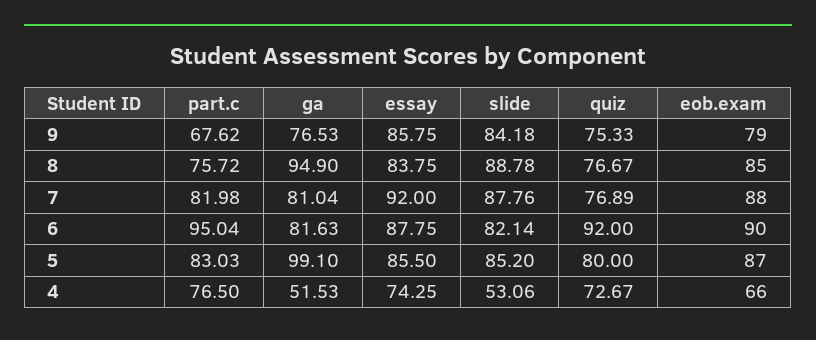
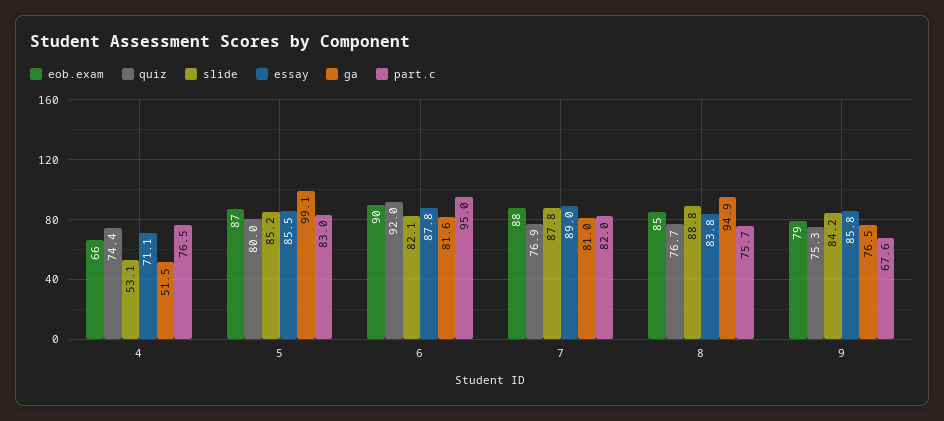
  {
    "part.c": {
      "9": 67.62,
      "8": 75.72,
      "7": 81.98,
      "6": 95.04,
      "5": 83.03,
      "4": 76.5
    },
    "ga": {
      "9": 76.53,
      "8": 94.9,
      "7": 81.04,
      "6": 81.63,
      "5": 99.1,
      "4": 51.53
    },
    "essay": {
      "9": 85.75,
      "8": 83.75,
-     "7": 92,
+     "7": 89,
      "6": 87.75,
      "5": 85.5,
-     "4": 74.25
+     "4": 71.1
    },
    "slide": {
      "9": 84.18,
      "8": 88.78,
      "7": 87.76,
      "6": 82.14,
      "5": 85.2,
      "4": 53.06
    },
    "quiz": {
      "9": 75.33,
      "8": 76.67,
      "7": 76.89,
      "6": 92,
      "5": 80,
-     "4": 72.67
+     "4": 74.4
    },
    "eob.exam": {
      "9": 79,
      "8": 85,
      "7": 88,
      "6": 90,
      "5": 87,
      "4": 66
    }
  }

